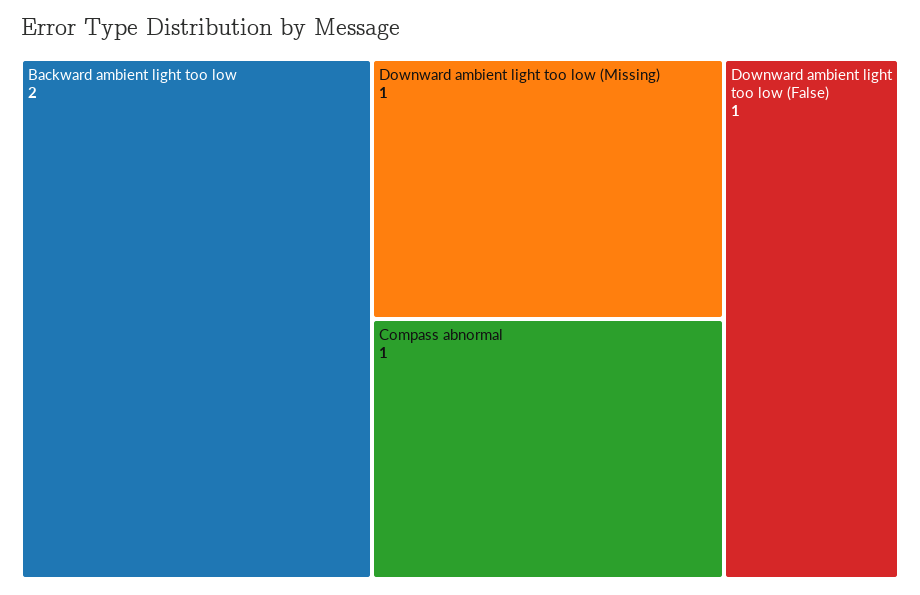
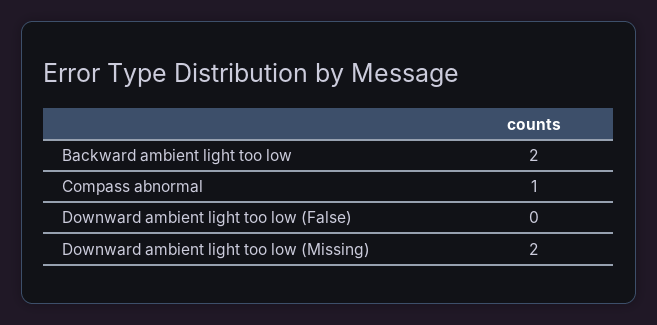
  {
    "Backward ambient light too low": 2,
-   "Downward ambient light too low (Missing)": 1,
+   "Downward ambient light too low (Missing)": 2,
    "Compass abnormal": 1,
-   "Downward ambient light too low (False)": 1
+   "Downward ambient light too low (False)": 0
  }

